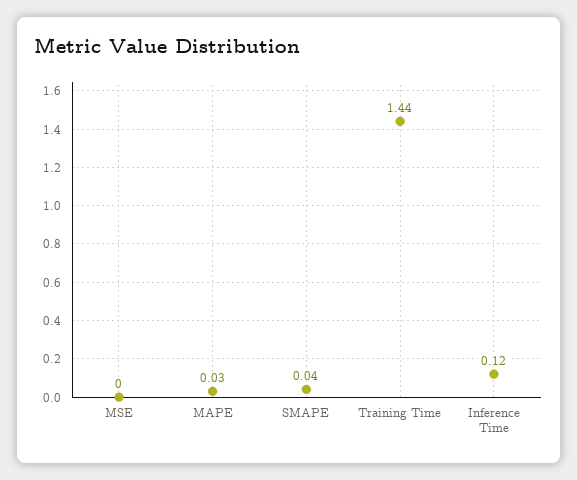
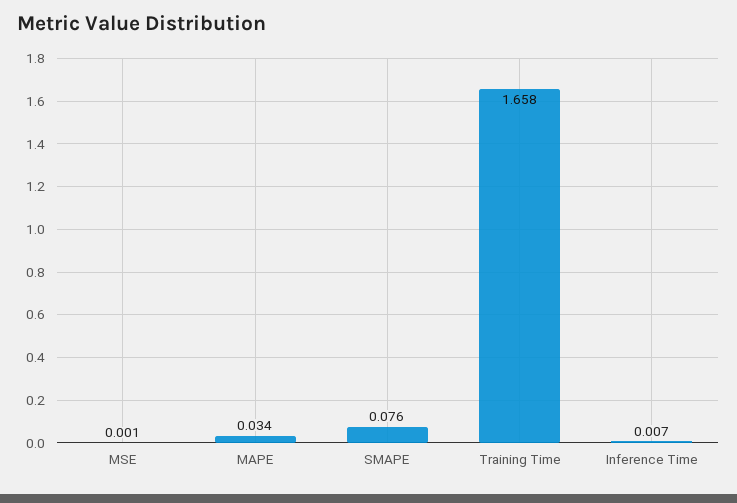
  {
    "MSE": 0.001,
    "MAPE": 0.034,
-   "SMAPE": 0.04,
+   "SMAPE": 0.076,
-   "Training Time": 1.44,
+   "Training Time": 1.658,
-   "Inference Time": 0.12
+   "Inference Time": 0.007
  }

